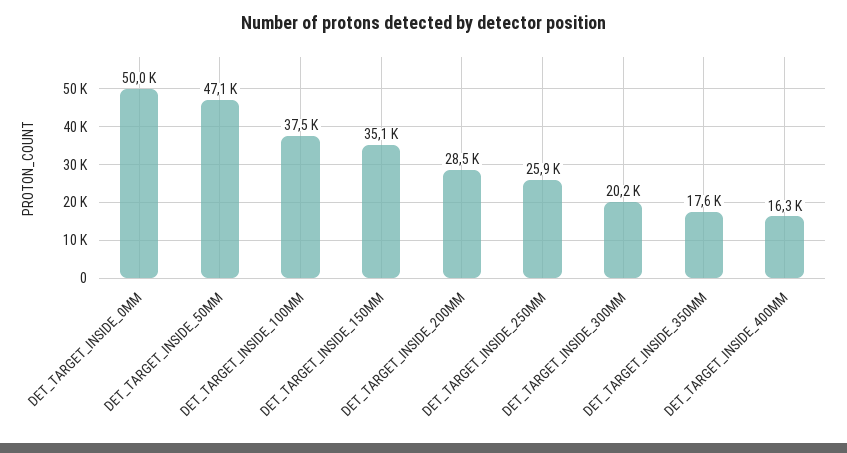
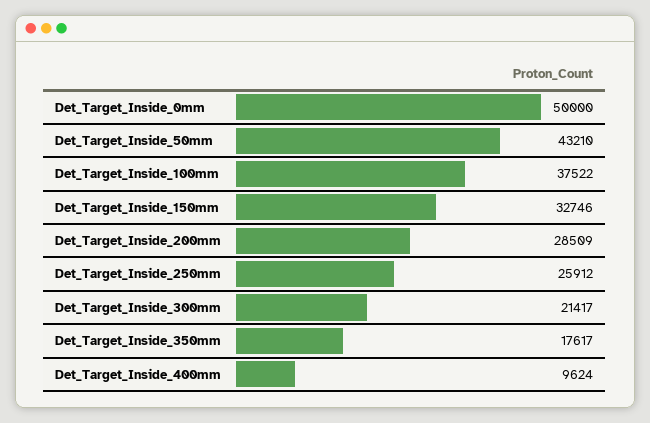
  {
    "DET_TARGET_INSIDE_0MM": 50000,
-   "DET_TARGET_INSIDE_50MM": 47100,
+   "DET_TARGET_INSIDE_50MM": 43210,
    "DET_TARGET_INSIDE_100MM": 37522,
-   "DET_TARGET_INSIDE_150MM": 35100,
+   "DET_TARGET_INSIDE_150MM": 32746,
    "DET_TARGET_INSIDE_200MM": 28509,
    "DET_TARGET_INSIDE_250MM": 25912,
-   "DET_TARGET_INSIDE_300MM": 20200,
+   "DET_TARGET_INSIDE_300MM": 21417,
    "DET_TARGET_INSIDE_350MM": 17617,
-   "DET_TARGET_INSIDE_400MM": 16300
+   "DET_TARGET_INSIDE_400MM": 9624
  }

